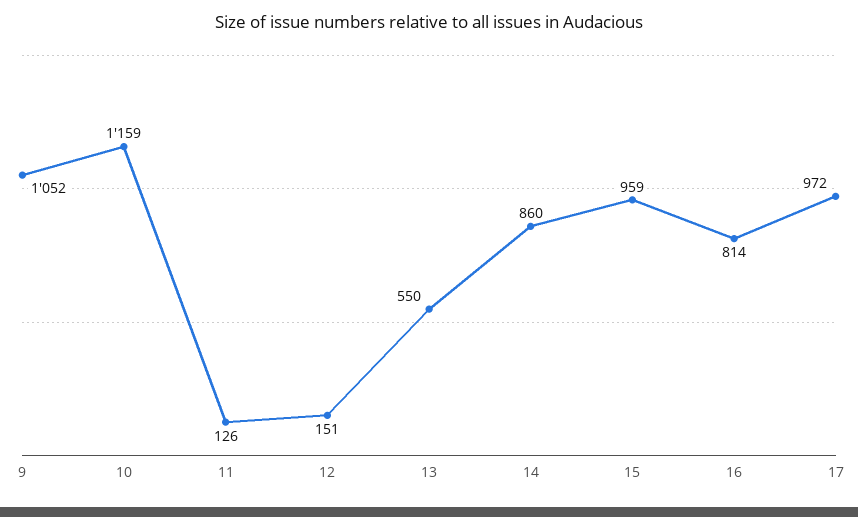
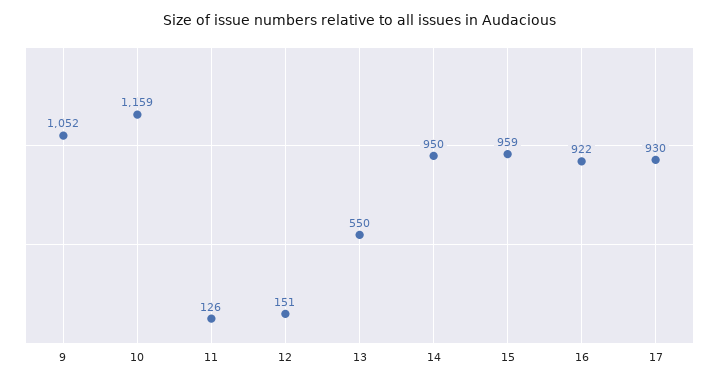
  {
    "9": 1052,
    "10": 1159,
    "11": 126,
    "12": 151,
    "13": 550,
-   "14": 860,
+   "14": 950,
    "15": 959,
-   "16": 814,
+   "16": 922,
-   "17": 972
+   "17": 930
  }

